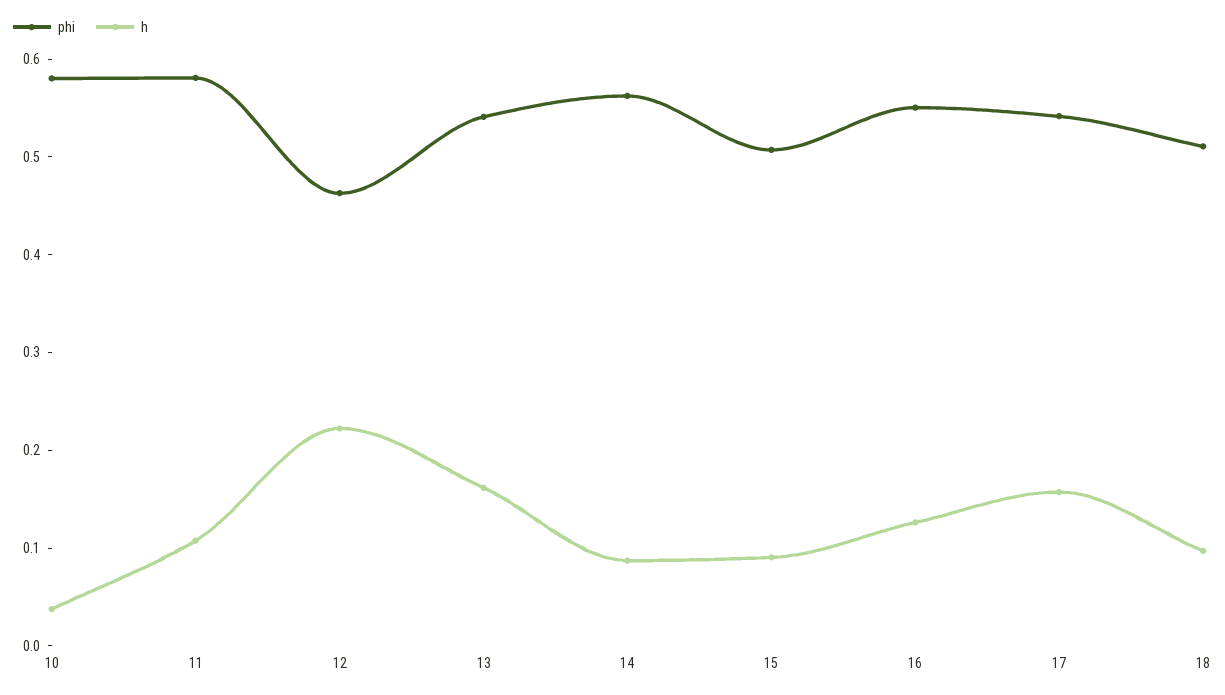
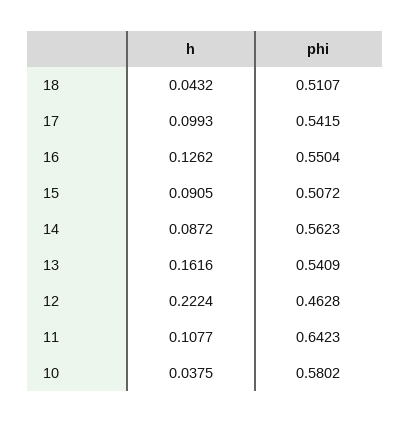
  {
    "phi": {
      "10": 0.5802,
-     "11": 0.58,
+     "11": 0.6423,
      "12": 0.4628,
      "13": 0.5409,
      "14": 0.5623,
      "15": 0.5072,
      "16": 0.5504,
      "17": 0.5415,
      "18": 0.5107
    },
    "h": {
      "10": 0.0375,
      "11": 0.1077,
      "12": 0.2224,
      "13": 0.1616,
      "14": 0.0872,
      "15": 0.0905,
      "16": 0.1262,
-     "17": 0.16,
+     "17": 0.0993,
-     "18": 0.1
+     "18": 0.0432
    }
  }

